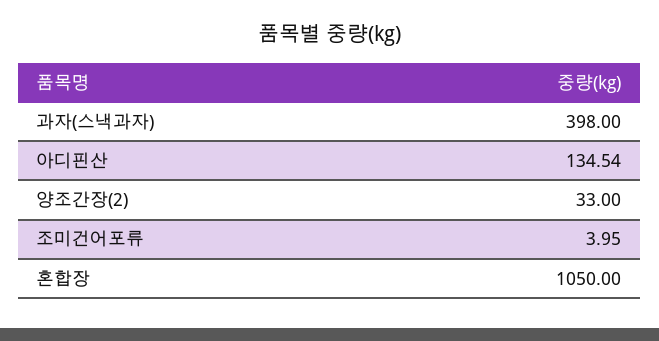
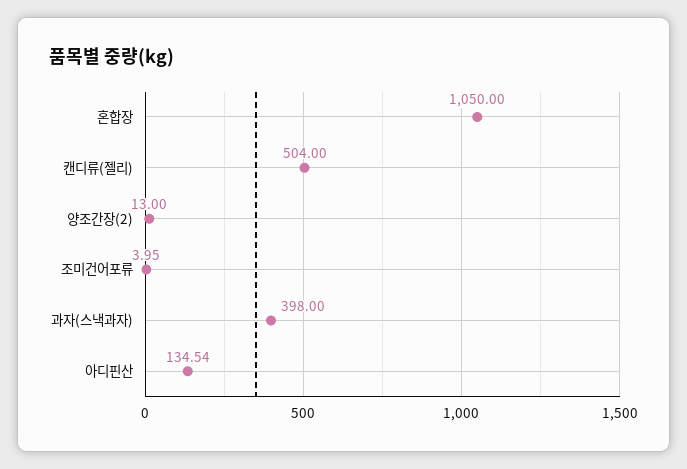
  {
    "과자(스낵과자)": 398,
    "아디핀산": 134.54,
-   "양조간장(2)": 33,
+   "양조간장(2)": 13,
    "조미건어포류": 3.95,
-   "혼합장": 1050
+   "혼합장": 1050,
+   "캔디류(젤리)": 504
  }

